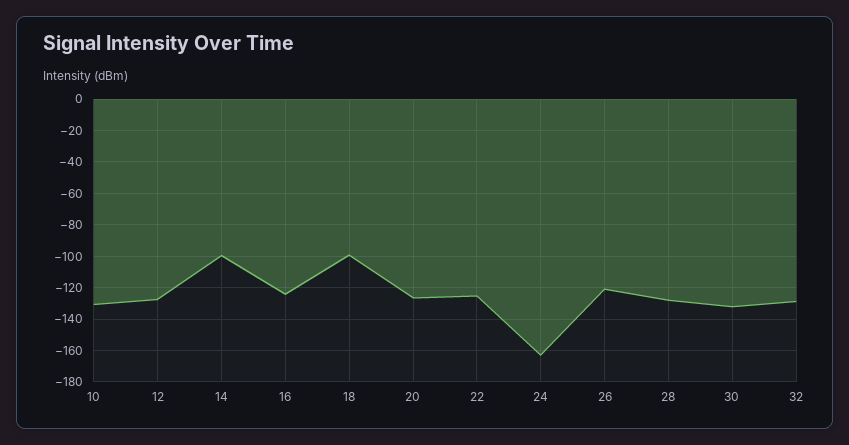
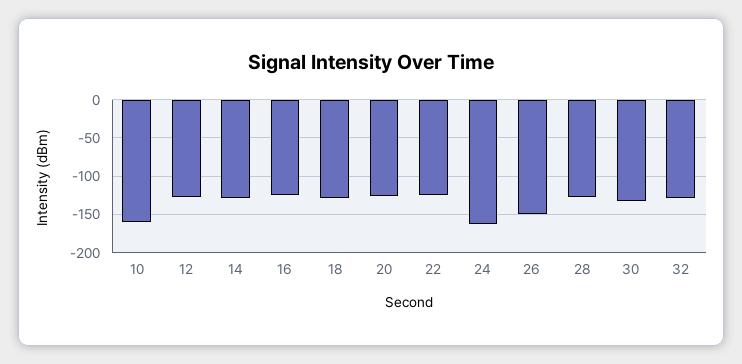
  {
-   "10": -130,
+   "10": -160,
    "12": -125,
-   "14": -100,
+   "14": -130,
    "16": -125,
-   "18": -100,
+   "18": -130,
    "20": -125,
    "22": -125,
    "24": -165,
-   "26": -120,
+   "26": -150,
    "28": -130,
    "30": -130,
    "32": -130
  }

